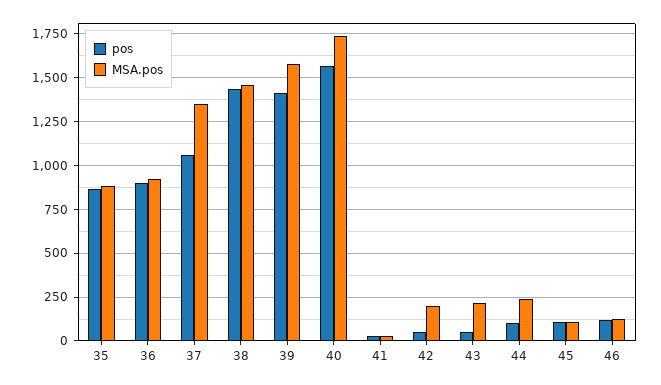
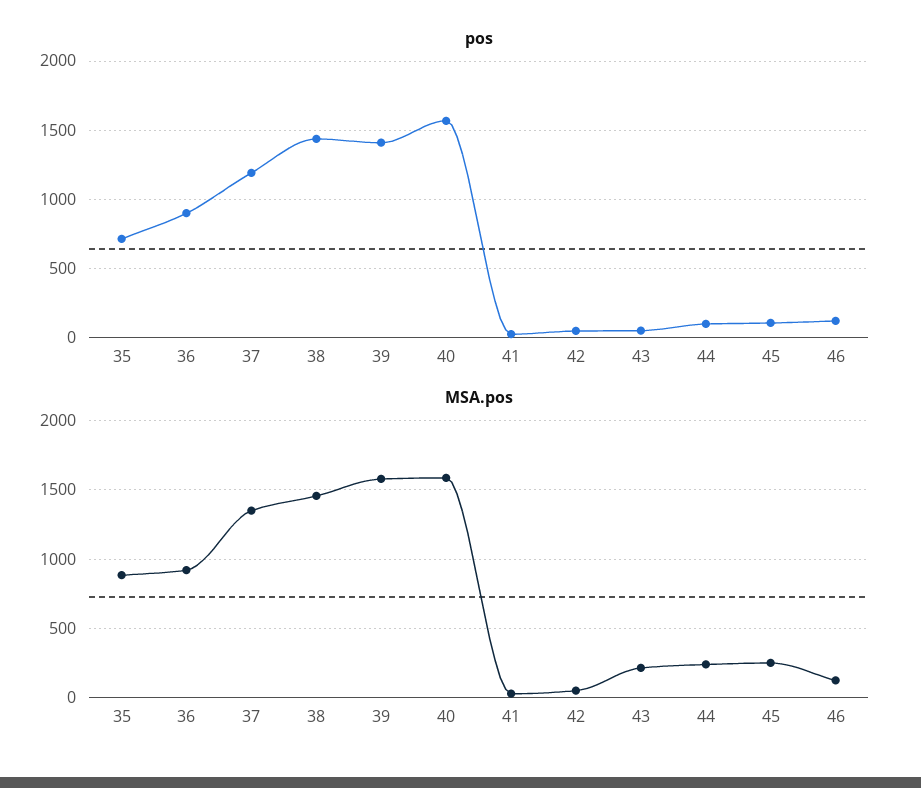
  {
    "pos": {
-     "35": 850,
+     "35": 700,
      "36": 900,
-     "37": 1050,
+     "37": 1200,
      "38": 1450,
      "39": 1400,
      "40": 1550,
      "41": 50,
      "42": 50,
      "43": 50,
      "44": 100,
      "45": 100,
      "46": 100
    },
    "MSA.pos": {
      "35": 900,
      "36": 900,
      "37": 1350,
      "38": 1450,
      "39": 1600,
-     "40": 1750,
+     "40": 1600,
      "41": 50,
-     "42": 200,
+     "42": 50,
      "43": 200,
      "44": 250,
-     "45": 100,
+     "45": 250,
      "46": 100
    }
  }

